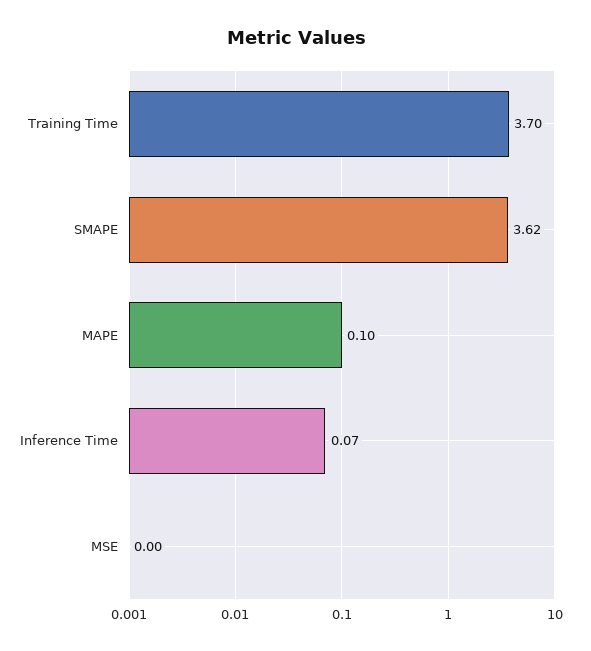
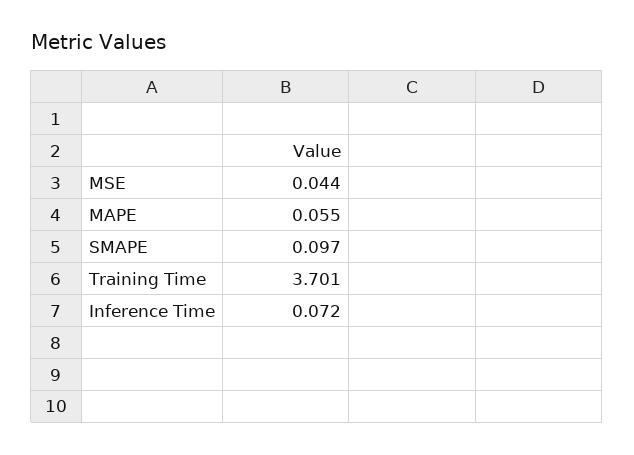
  {
    "Training Time": 3.701,
-   "SMAPE": 3.62,
+   "SMAPE": 0.097,
-   "MAPE": 0.1,
+   "MAPE": 0.055,
    "Inference Time": 0.072,
-   "MSE": 0
+   "MSE": 0.044
  }

